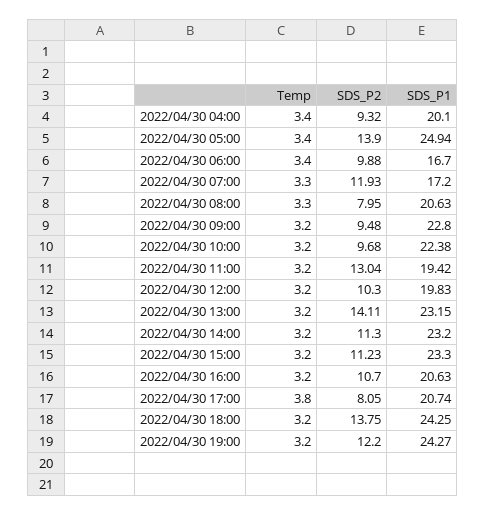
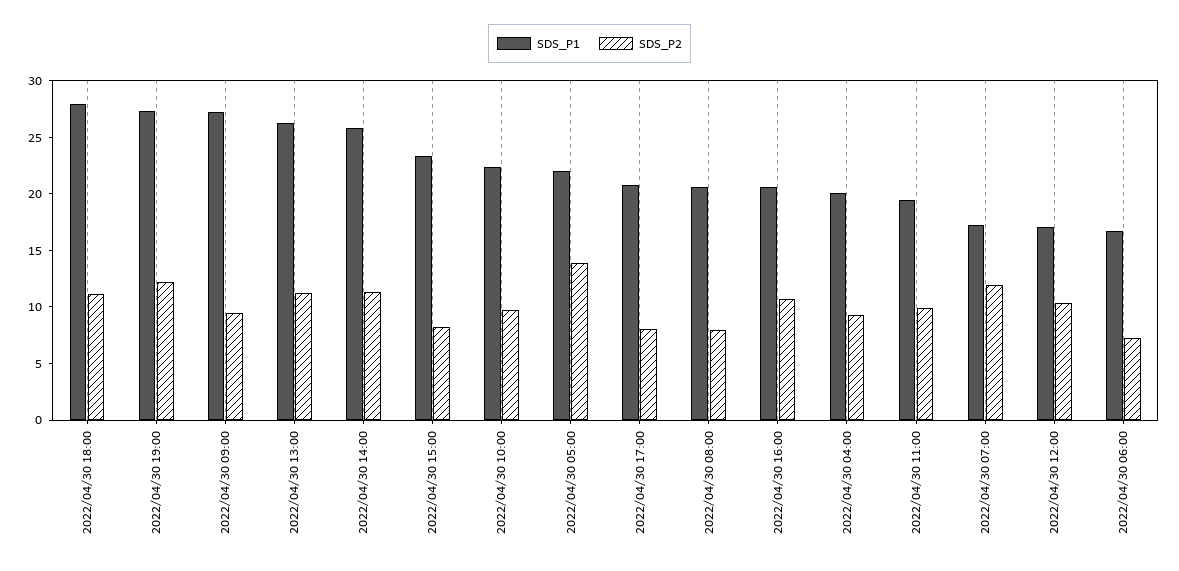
  {
-   "Temp": {
-     "2022/04/30 04:00": 3.4,
-     "2022/04/30 05:00": 3.4,
-     "2022/04/30 06:00": 3.4,
-     "2022/04/30 07:00": 3.3,
-     "2022/04/30 08:00": 3.3,
-     "2022/04/30 09:00": 3.2,
-     "2022/04/30 10:00": 3.2,
-     "2022/04/30 11:00": 3.2,
-     "2022/04/30 12:00": 3.2,
-     "2022/04/30 13:00": 3.2,
-     "2022/04/30 14:00": 3.2,
-     "2022/04/30 15:00": 3.2,
-     "2022/04/30 16:00": 3.2,
-     "2022/04/30 17:00": 3.8,
-     "2022/04/30 18:00": 3.2,
-     "2022/04/30 19:00": 3.2
-   },
    "SDS_P2": {
      "2022/04/30 04:00": 9.32,
      "2022/04/30 05:00": 13.9,
-     "2022/04/30 06:00": 9.88,
+     "2022/04/30 06:00": 7,
      "2022/04/30 07:00": 11.93,
      "2022/04/30 08:00": 7.95,
      "2022/04/30 09:00": 9.48,
      "2022/04/30 10:00": 9.68,
-     "2022/04/30 11:00": 13.04,
+     "2022/04/30 11:00": 10,
      "2022/04/30 12:00": 10.3,
-     "2022/04/30 13:00": 14.11,
+     "2022/04/30 13:00": 11,
      "2022/04/30 14:00": 11.3,
-     "2022/04/30 15:00": 11.23,
+     "2022/04/30 15:00": 8,
      "2022/04/30 16:00": 10.7,
      "2022/04/30 17:00": 8.05,
-     "2022/04/30 18:00": 13.75,
+     "2022/04/30 18:00": 11,
      "2022/04/30 19:00": 12.2
    },
    "SDS_P1": {
      "2022/04/30 04:00": 20.1,
-     "2022/04/30 05:00": 24.94,
+     "2022/04/30 05:00": 22,
      "2022/04/30 06:00": 16.7,
      "2022/04/30 07:00": 17.2,
      "2022/04/30 08:00": 20.63,
-     "2022/04/30 09:00": 22.8,
+     "2022/04/30 09:00": 27,
      "2022/04/30 10:00": 22.38,
      "2022/04/30 11:00": 19.42,
-     "2022/04/30 12:00": 19.83,
+     "2022/04/30 12:00": 17,
-     "2022/04/30 13:00": 23.15,
+     "2022/04/30 13:00": 26,
-     "2022/04/30 14:00": 23.2,
+     "2022/04/30 14:00": 26,
      "2022/04/30 15:00": 23.3,
      "2022/04/30 16:00": 20.63,
      "2022/04/30 17:00": 20.74,
-     "2022/04/30 18:00": 24.25,
+     "2022/04/30 18:00": 28,
-     "2022/04/30 19:00": 24.27
+     "2022/04/30 19:00": 27
    }
  }

